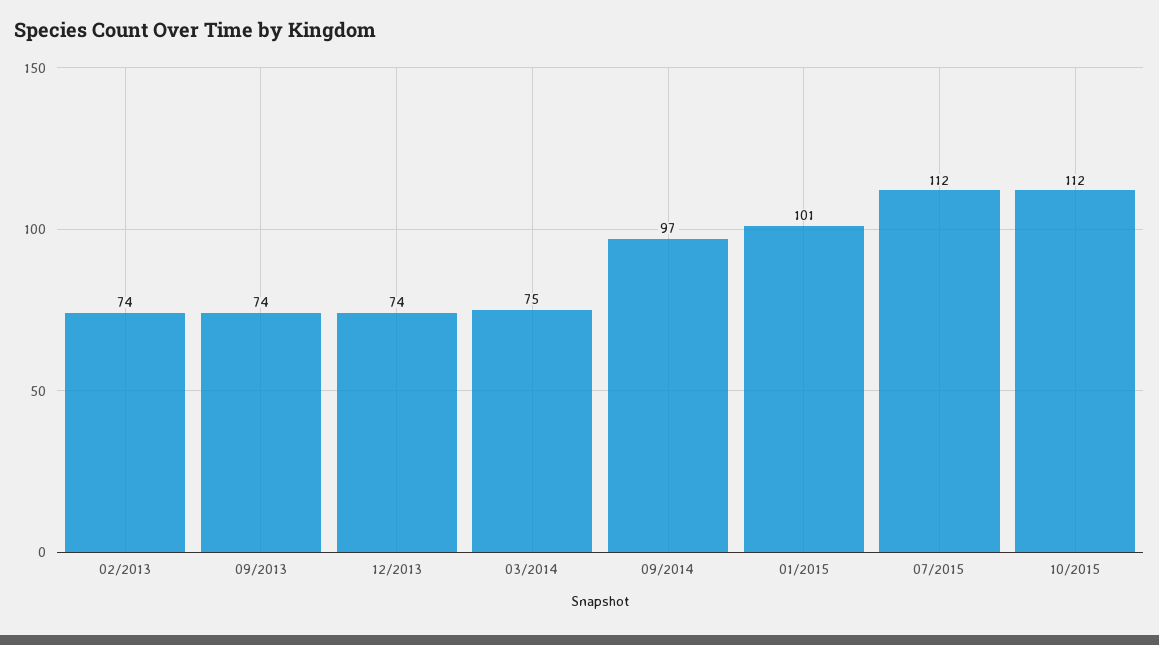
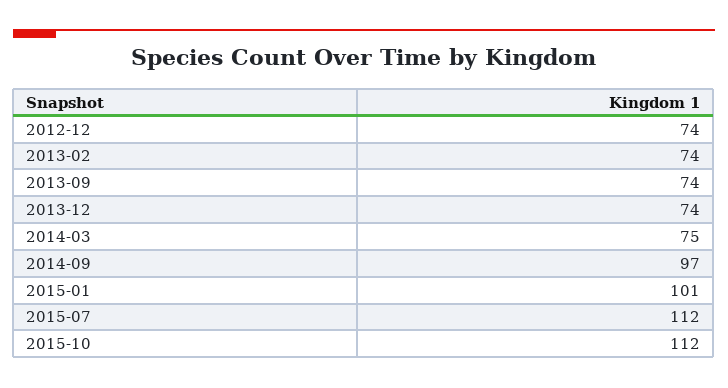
  {
    "02/2013": 74,
    "09/2013": 74,
    "12/2013": 74,
    "03/2014": 75,
    "09/2014": 97,
    "01/2015": 101,
    "07/2015": 112,
-   "10/2015": 112
+   "10/2015": 112,
+   "2012-12": 74
  }

